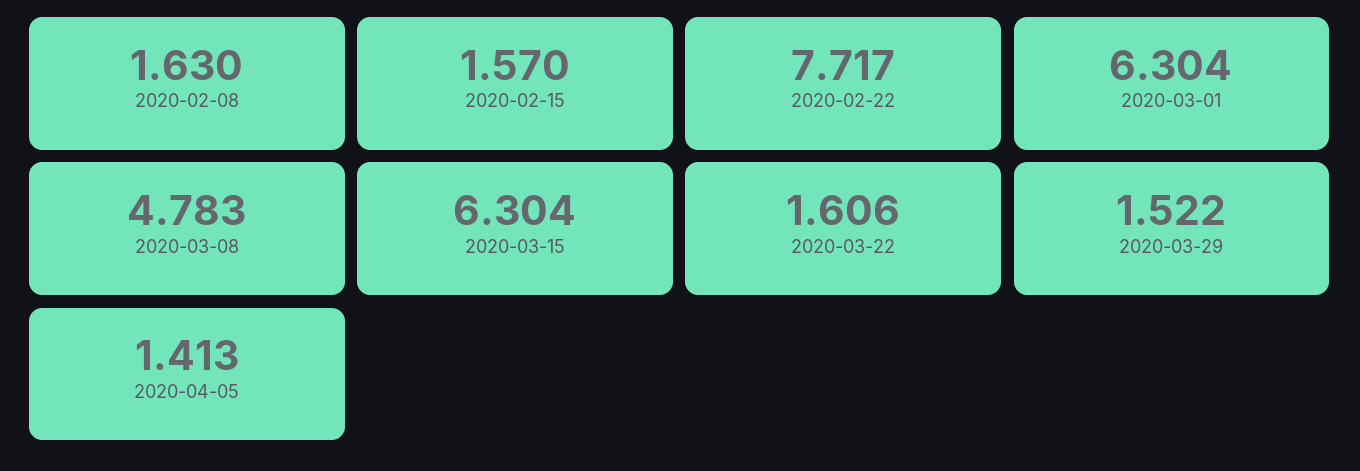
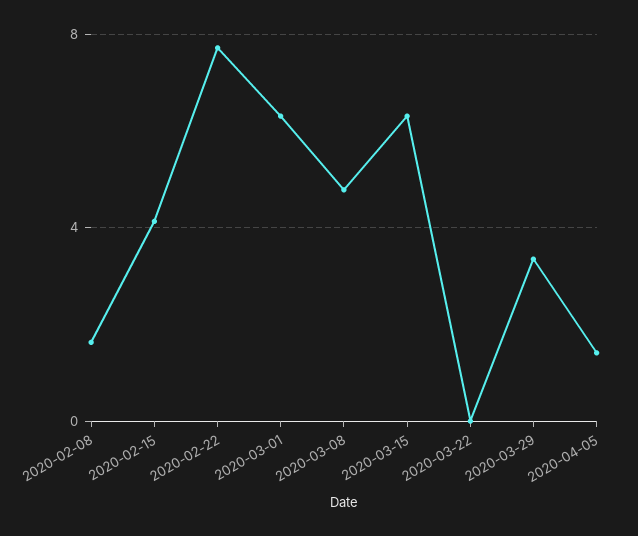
  {
    "2020-02-08": 1.63,
-   "2020-02-15": 1.57,
+   "2020-02-15": 4,
    "2020-02-22": 7.717,
    "2020-03-01": 6.304,
    "2020-03-08": 4.783,
    "2020-03-15": 6.304,
-   "2020-03-22": 1.606,
+   "2020-03-22": 0,
-   "2020-03-29": 1.522,
+   "2020-03-29": 3.5,
    "2020-04-05": 1.413
  }

